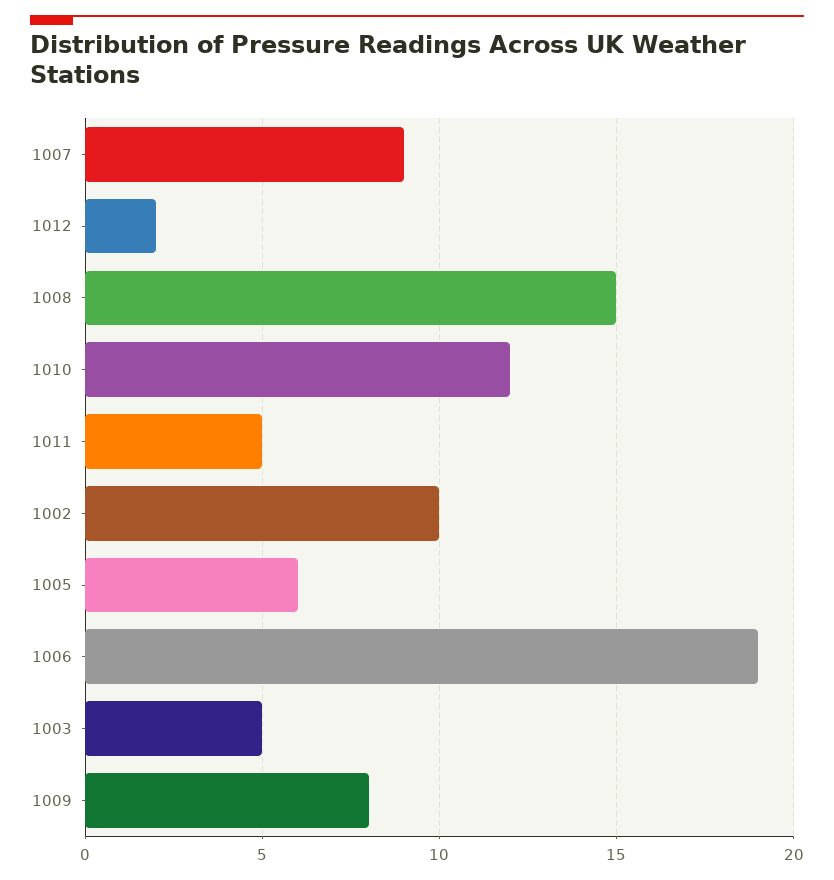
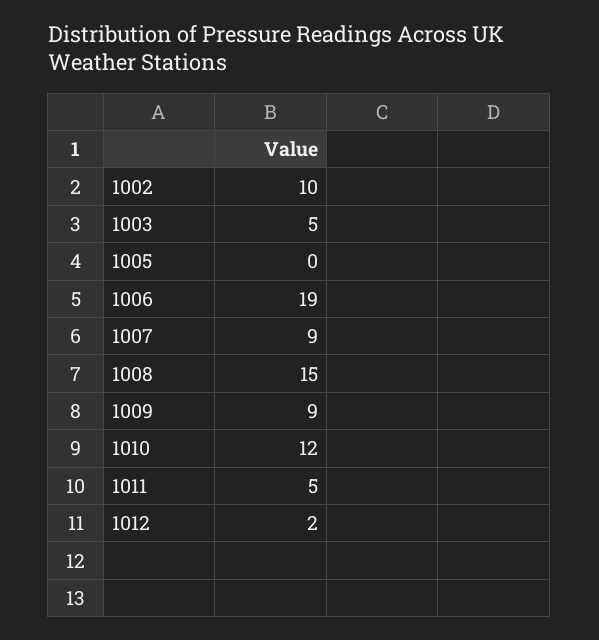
  {
    "1007": 9,
    "1012": 2,
    "1008": 15,
    "1010": 12,
    "1011": 5,
    "1002": 10,
-   "1005": 6,
+   "1005": 0,
    "1006": 19,
    "1003": 5,
-   "1009": 8
+   "1009": 9
  }

